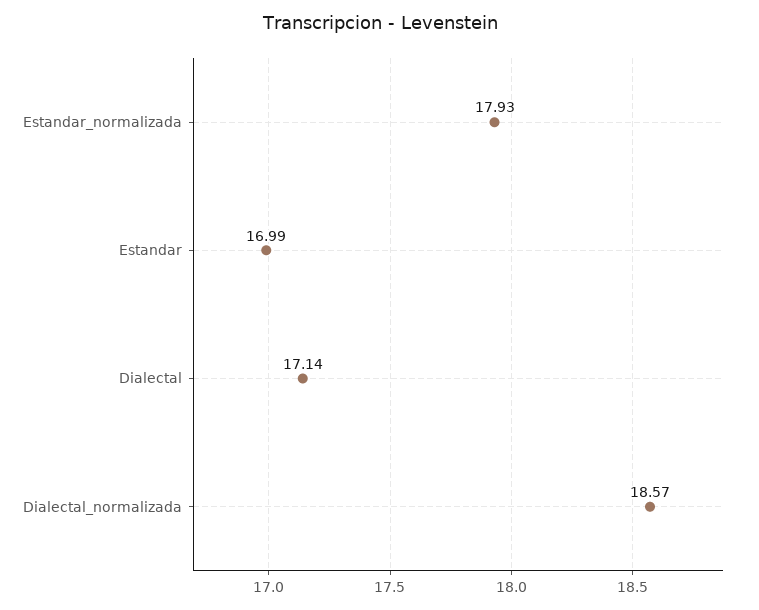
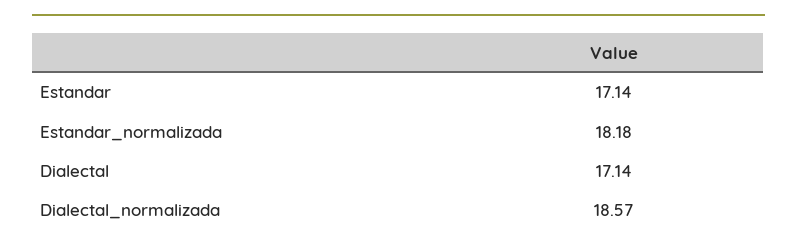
  {
-   "Estandar_normalizada": 17.93,
+   "Estandar_normalizada": 18.18,
-   "Estandar": 16.99,
+   "Estandar": 17.14,
    "Dialectal": 17.14,
    "Dialectal_normalizada": 18.57
  }

